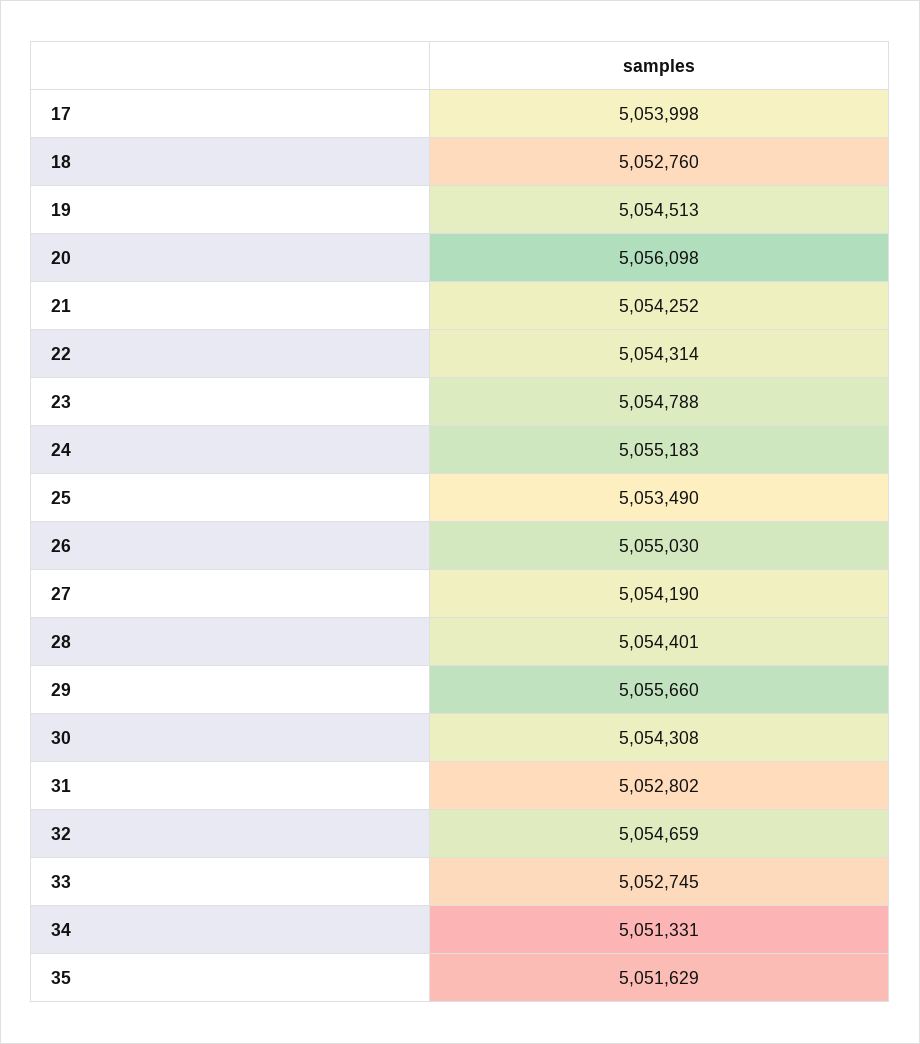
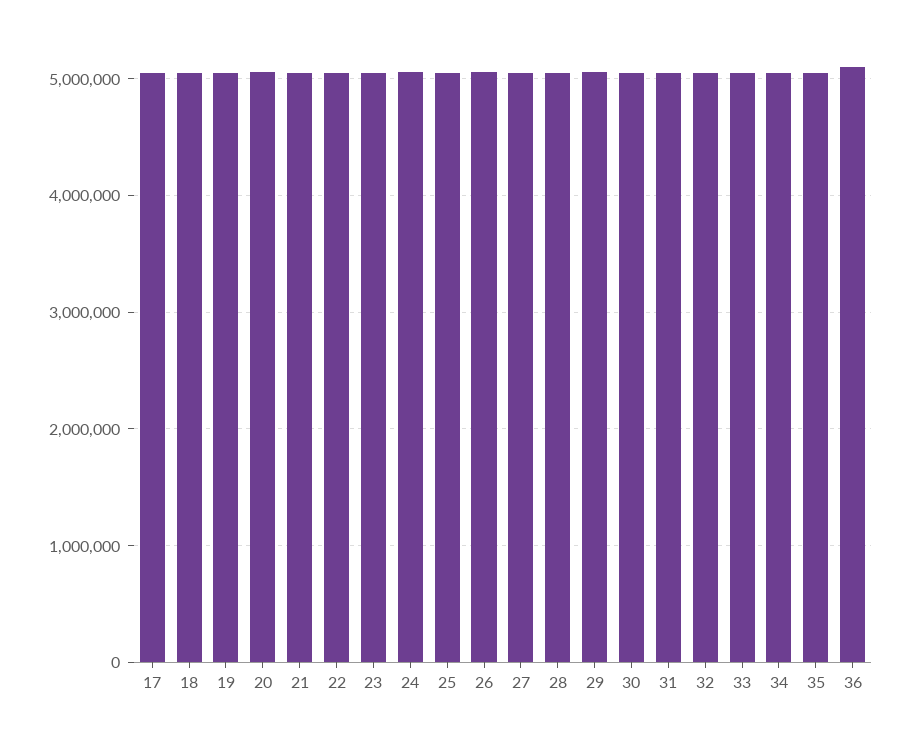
  {
    "17": 5053998,
    "18": 5052760,
    "19": 5054513,
    "20": 5056098,
    "21": 5054252,
    "22": 5054314,
    "23": 5054788,
    "24": 5055183,
    "25": 5053490,
    "26": 5055030,
    "27": 5054190,
    "28": 5054401,
    "29": 5055660,
    "30": 5054308,
    "31": 5052802,
    "32": 5054659,
    "33": 5052745,
    "34": 5051331,
-   "35": 5051629
+   "35": 5051629,
+   "36": 5100000
  }

